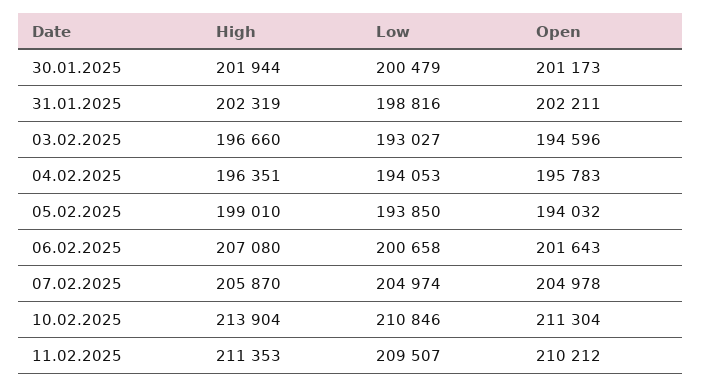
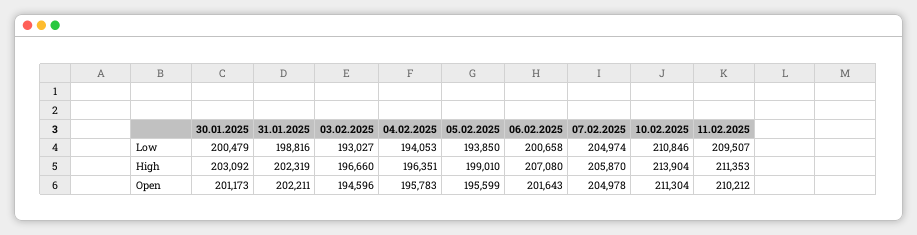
  {
    "High": {
-     "30.01.2025": 201944,
+     "30.01.2025": 203092,
      "31.01.2025": 202319,
      "03.02.2025": 196660,
      "04.02.2025": 196351,
      "05.02.2025": 199010,
      "06.02.2025": 207080,
      "07.02.2025": 205870,
      "10.02.2025": 213904,
      "11.02.2025": 211353
    },
    "Low": {
      "30.01.2025": 200479,
      "31.01.2025": 198816,
      "03.02.2025": 193027,
      "04.02.2025": 194053,
      "05.02.2025": 193850,
      "06.02.2025": 200658,
      "07.02.2025": 204974,
      "10.02.2025": 210846,
      "11.02.2025": 209507
    },
    "Open": {
      "30.01.2025": 201173,
      "31.01.2025": 202211,
      "03.02.2025": 194596,
      "04.02.2025": 195783,
-     "05.02.2025": 194032,
+     "05.02.2025": 195599,
      "06.02.2025": 201643,
      "07.02.2025": 204978,
      "10.02.2025": 211304,
      "11.02.2025": 210212
    }
  }

